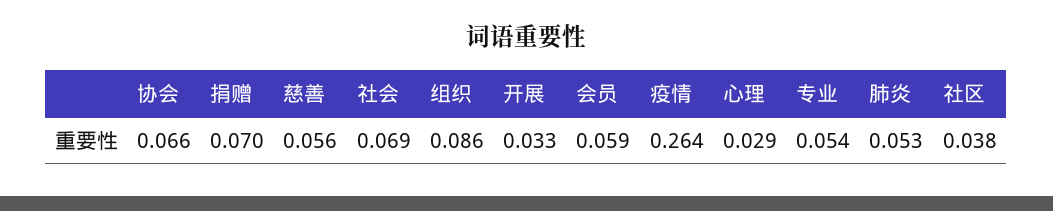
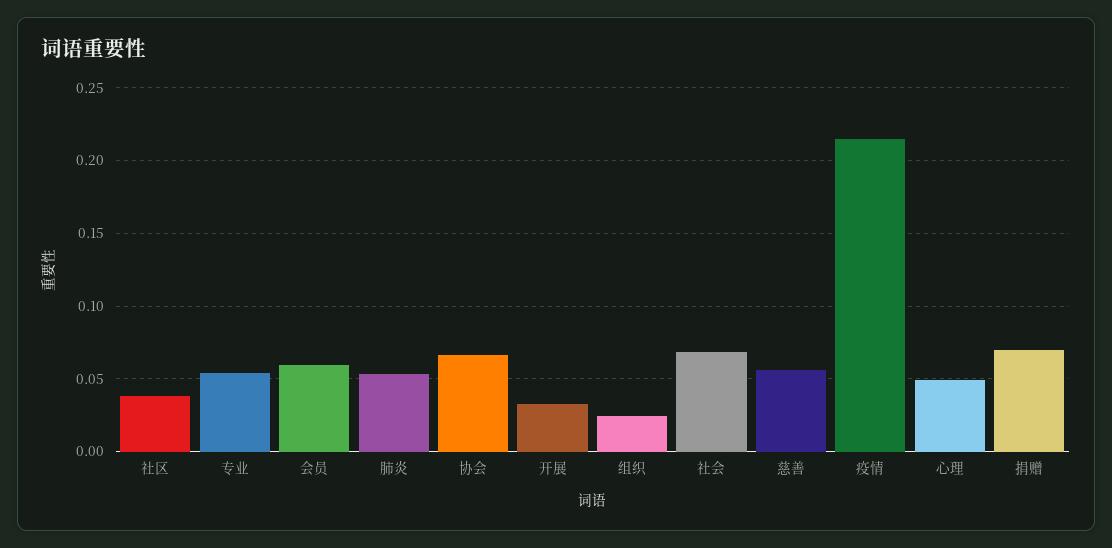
  {
    "协会": 0.066,
    "捐赠": 0.07,
    "慈善": 0.056,
    "社会": 0.069,
-   "组织": 0.086,
+   "组织": 0.025,
    "开展": 0.033,
    "会员": 0.059,
-   "疫情": 0.264,
+   "疫情": 0.215,
-   "心理": 0.029,
+   "心理": 0.05,
    "专业": 0.054,
    "肺炎": 0.053,
    "社区": 0.038
  }

